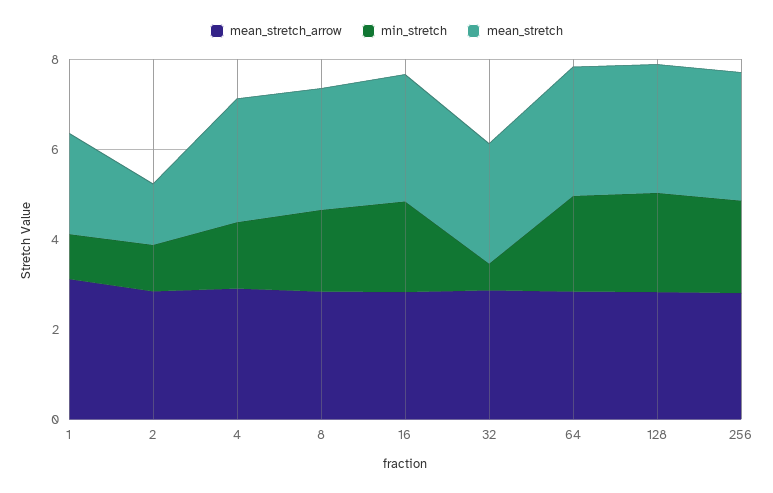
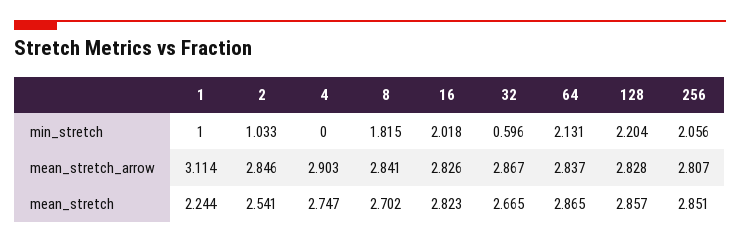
  {
    "mean_stretch_arrow": {
      "1": 3.114,
      "2": 2.846,
      "4": 2.903,
      "8": 2.841,
      "16": 2.826,
      "32": 2.867,
      "64": 2.837,
      "128": 2.828,
      "256": 2.807
    },
    "min_stretch": {
      "1": 1,
      "2": 1.033,
-     "4": 1.5,
+     "4": 0,
      "8": 1.815,
      "16": 2.018,
      "32": 0.596,
      "64": 2.131,
      "128": 2.204,
      "256": 2.056
    },
    "mean_stretch": {
      "1": 2.244,
-     "2": 1.5,
+     "2": 2.541,
      "4": 2.747,
      "8": 2.702,
      "16": 2.823,
      "32": 2.665,
      "64": 2.865,
      "128": 2.857,
      "256": 2.851
    }
  }

